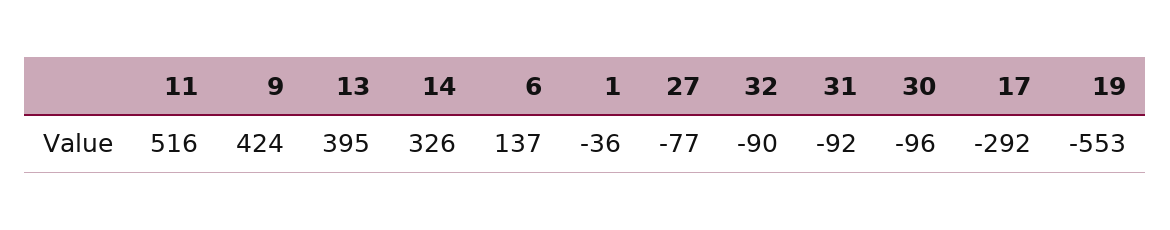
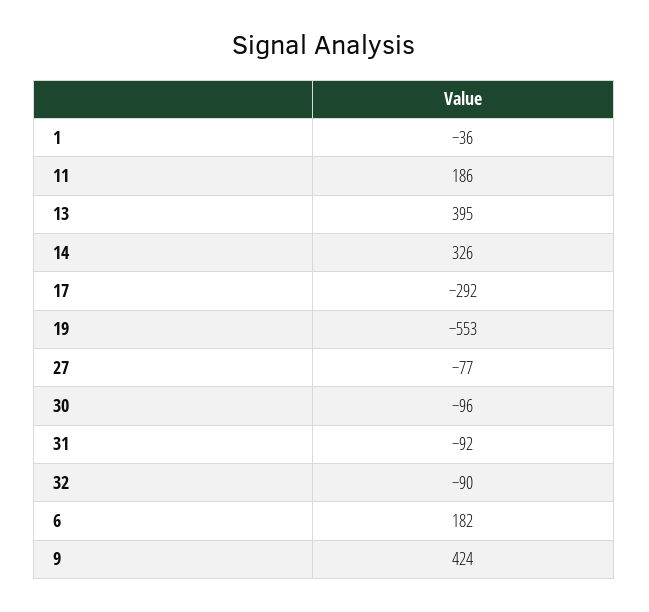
  {
-   "11": 516,
+   "11": 186,
    "9": 424,
    "13": 395,
    "14": 326,
-   "6": 137,
+   "6": 182,
    "1": -36,
    "27": -77,
    "32": -90,
    "31": -92,
    "30": -96,
    "17": -292,
    "19": -553
  }

